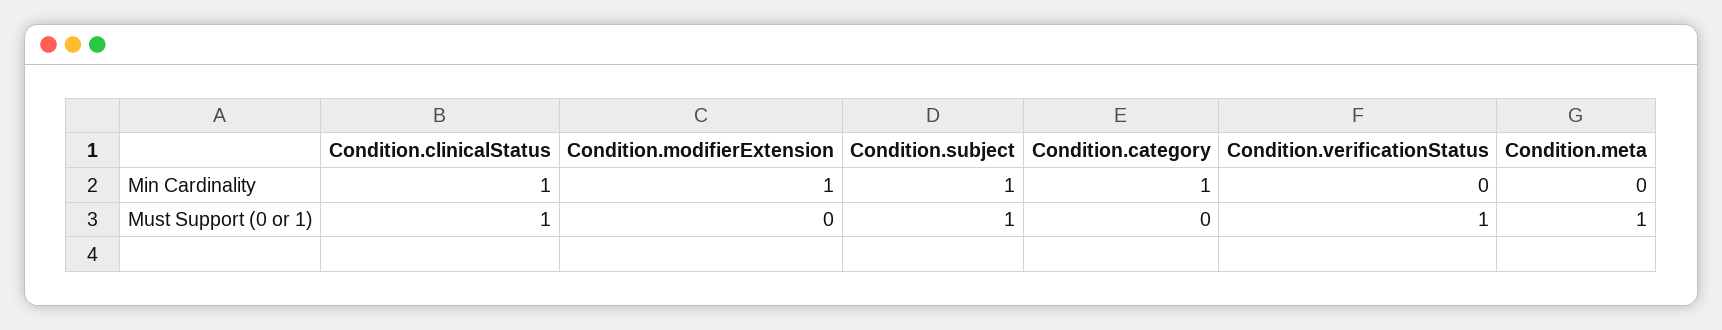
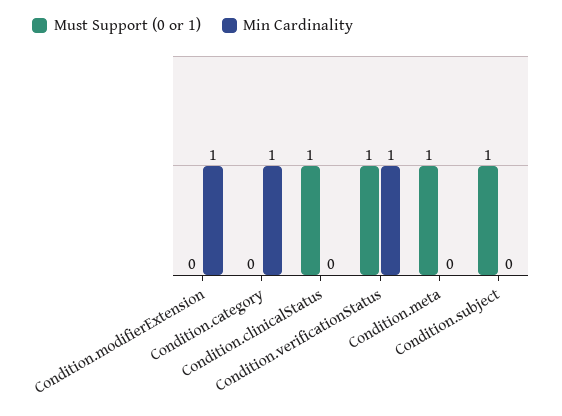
  {
    "Min Cardinality": {
-     "Condition.clinicalStatus": 1,
+     "Condition.clinicalStatus": 0,
      "Condition.modifierExtension": 1,
-     "Condition.subject": 1,
+     "Condition.subject": 0,
      "Condition.category": 1,
-     "Condition.verificationStatus": 0,
+     "Condition.verificationStatus": 1,
      "Condition.meta": 0
    },
    "Must Support (0 or 1)": {
      "Condition.clinicalStatus": 1,
      "Condition.modifierExtension": 0,
      "Condition.subject": 1,
      "Condition.category": 0,
      "Condition.verificationStatus": 1,
      "Condition.meta": 1
    }
  }

